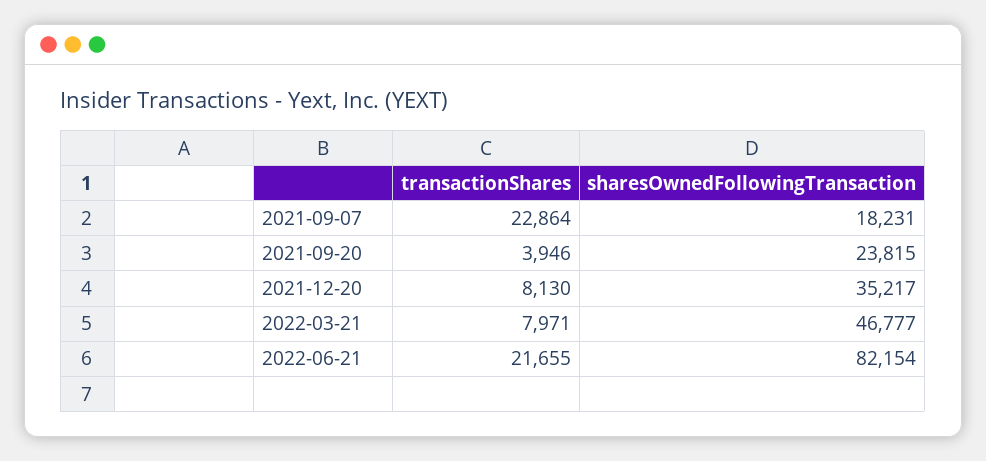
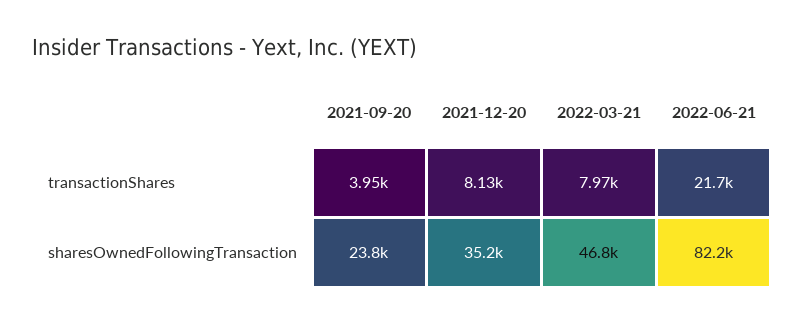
  {
    "transactionShares": {
-     "2021-09-07": 22864,
      "2021-09-20": 3946,
      "2021-12-20": 8130,
      "2022-03-21": 7971,
      "2022-06-21": 21655
    },
    "sharesOwnedFollowingTransaction": {
-     "2021-09-07": 18231,
      "2021-09-20": 23815,
      "2021-12-20": 35217,
      "2022-03-21": 46777,
      "2022-06-21": 82154
    }
  }

